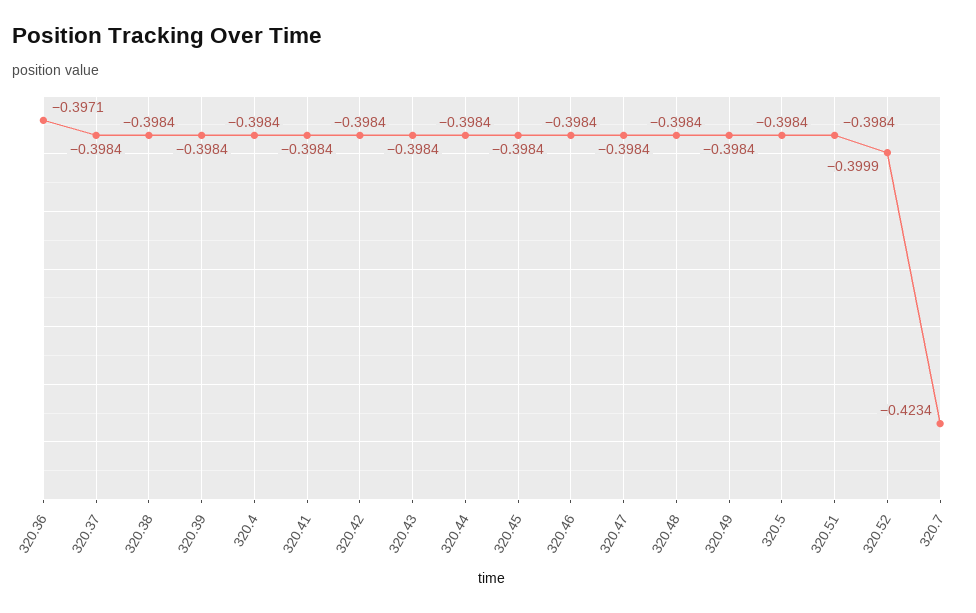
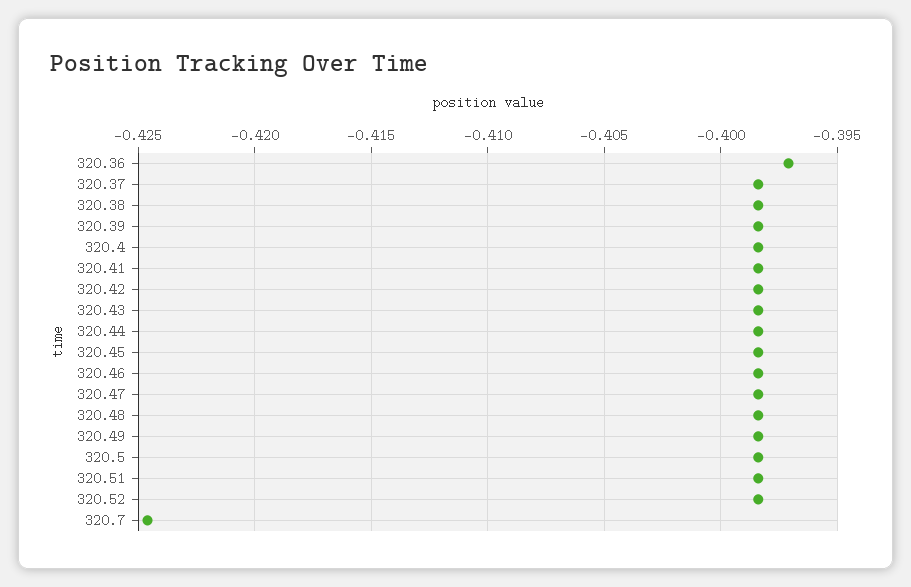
  {
    "320.36": -0.3971,
    "320.37": -0.3984,
    "320.38": -0.3984,
    "320.39": -0.3984,
    "320.4": -0.3984,
    "320.41": -0.3984,
    "320.42": -0.3984,
    "320.43": -0.3984,
    "320.44": -0.3984,
    "320.45": -0.3984,
    "320.46": -0.3984,
    "320.47": -0.3984,
    "320.48": -0.3984,
    "320.49": -0.3984,
    "320.5": -0.3984,
    "320.51": -0.3984,
-   "320.52": -0.3999,
+   "320.52": -0.3985,
-   "320.7": -0.4234
+   "320.7": -0.4245
  }

